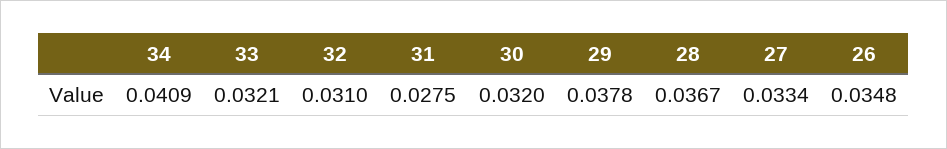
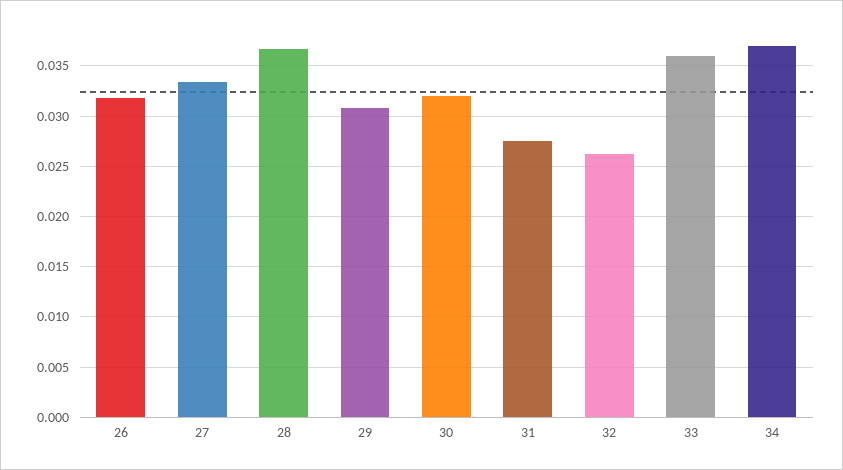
  {
-   "34": 0.0409,
+   "34": 0.037,
-   "33": 0.0321,
+   "33": 0.036,
-   "32": 0.031,
+   "32": 0.026,
    "31": 0.0275,
    "30": 0.032,
-   "29": 0.0378,
+   "29": 0.031,
    "28": 0.0367,
    "27": 0.0334,
-   "26": 0.0348
+   "26": 0.032
  }

